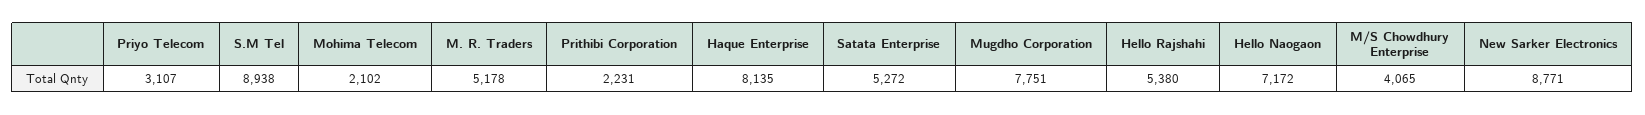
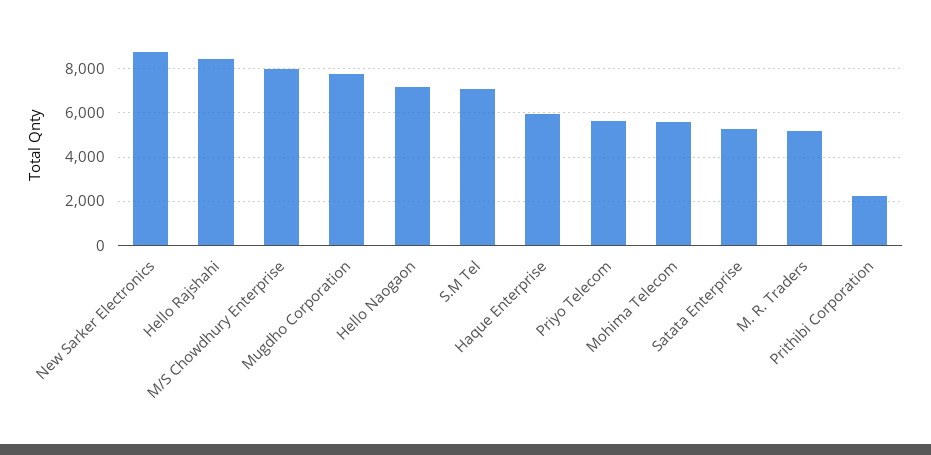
  {
-   "Priyo Telecom": 3107,
+   "Priyo Telecom": 5500,
-   "S.M Tel": 8938,
+   "S.M Tel": 7000,
-   "Mohima Telecom": 2102,
+   "Mohima Telecom": 5500,
    "M. R. Traders": 5178,
    "Prithibi Corporation": 2231,
-   "Haque Enterprise": 8135,
+   "Haque Enterprise": 6000,
    "Satata Enterprise": 5272,
    "Mugdho Corporation": 7751,
-   "Hello Rajshahi": 5380,
+   "Hello Rajshahi": 8500,
    "Hello Naogaon": 7172,
-   "M/S Chowdhury Enterprise": 4065,
+   "M/S Chowdhury Enterprise": 8000,
    "New Sarker Electronics": 8771
  }

